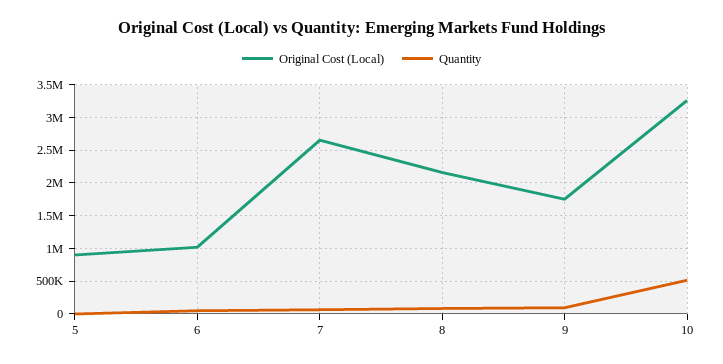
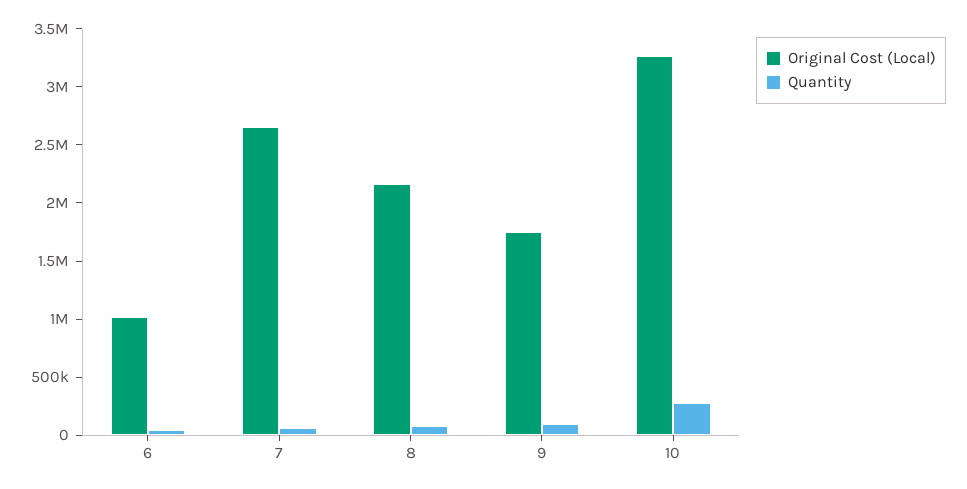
  {
    "Original Cost (Local)": {
-     "5": 900000,
      "6": 1000000,
      "7": 2700000,
      "8": 2200000,
      "9": 1800000,
      "10": 3300000
    },
    "Quantity": {
-     "5": 0,
      "6": 0,
      "7": 100000,
      "8": 100000,
      "9": 100000,
-     "10": 500000
+     "10": 300000
    }
  }

